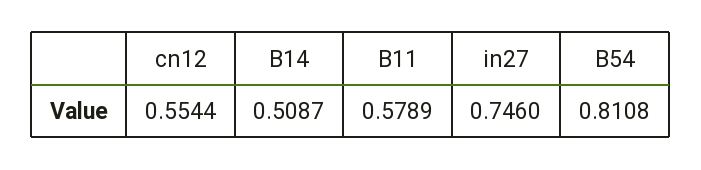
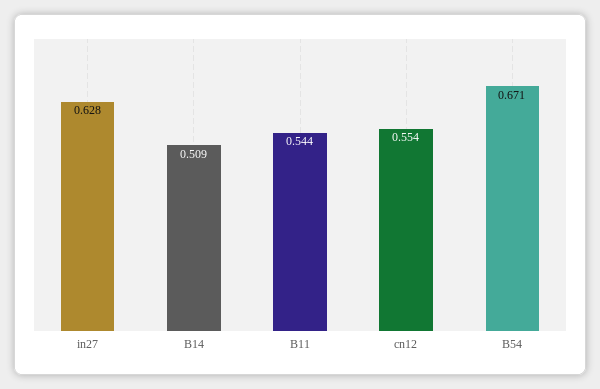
  {
    "cn12": 0.5544,
    "B14": 0.5087,
-   "B11": 0.5789,
+   "B11": 0.544,
-   "in27": 0.746,
+   "in27": 0.628,
-   "B54": 0.8108
+   "B54": 0.671
  }

